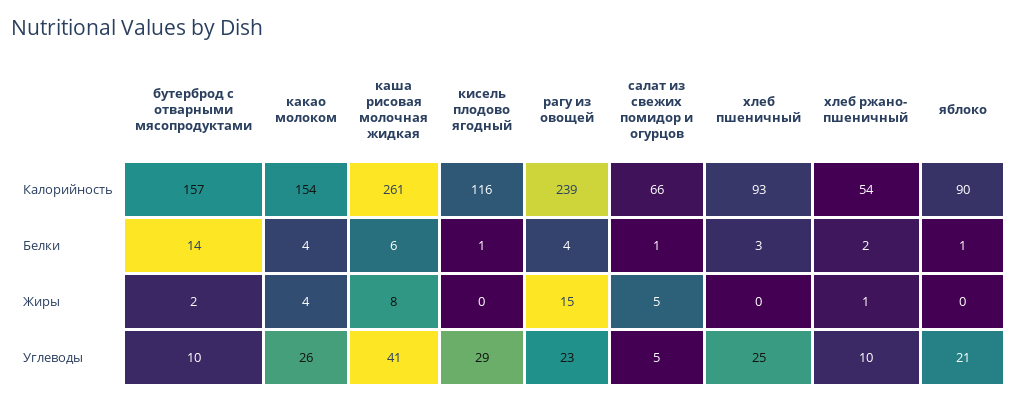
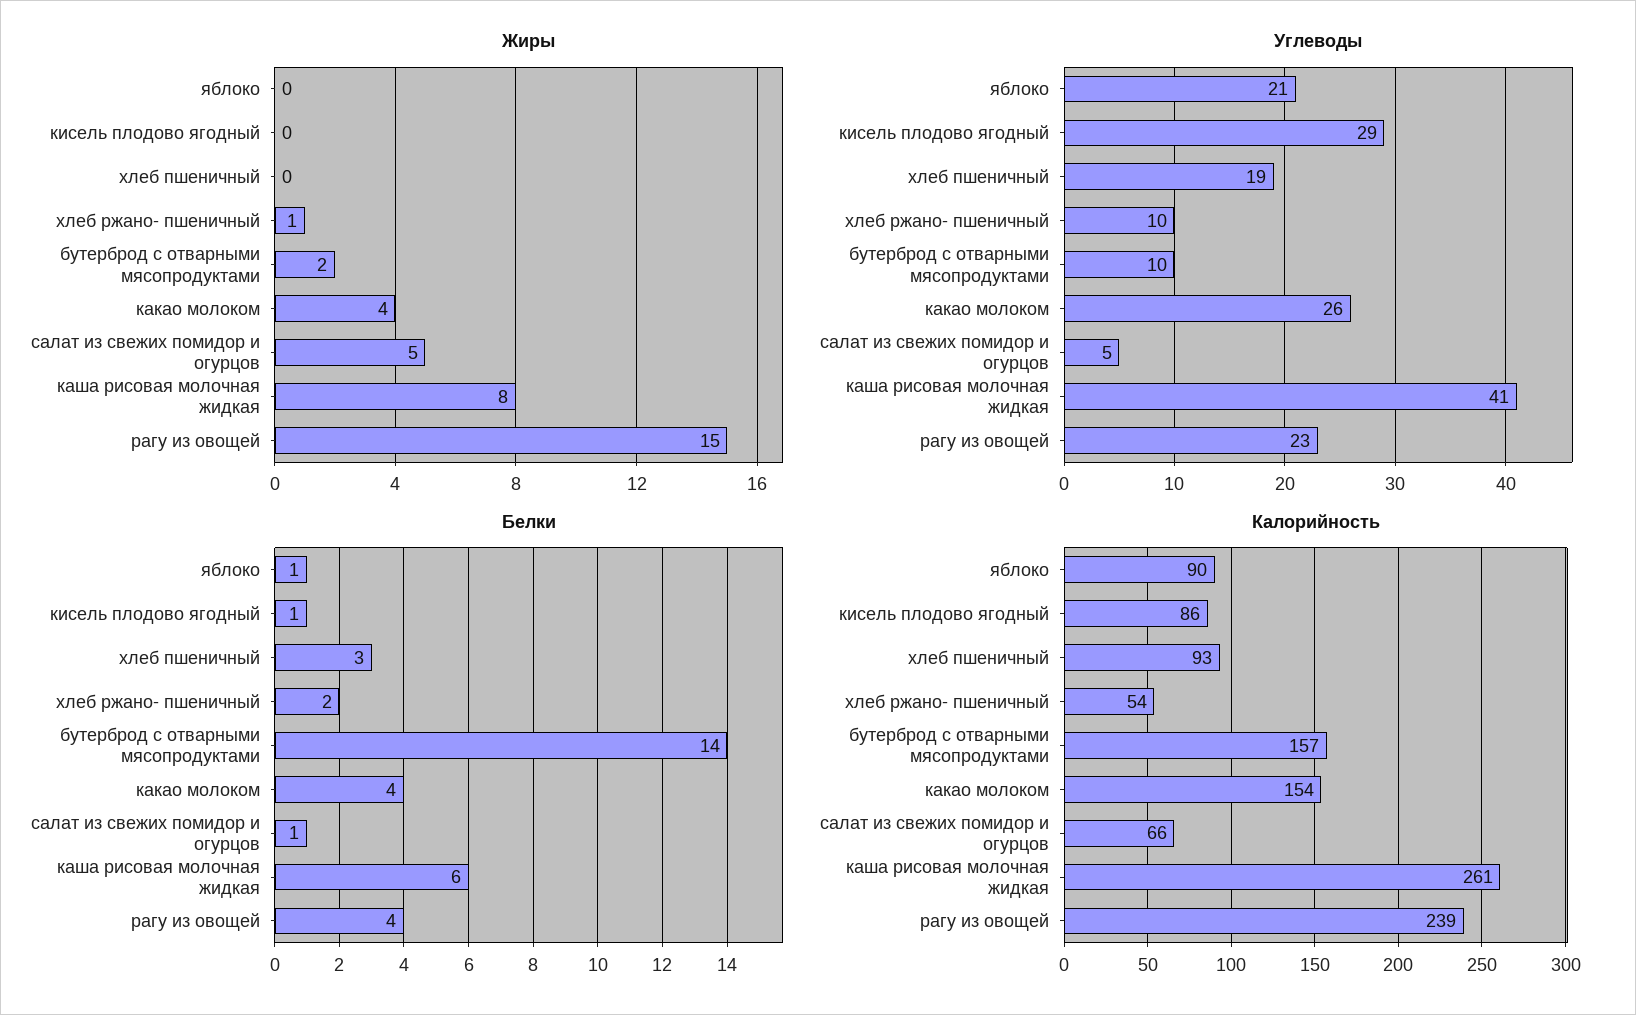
  {
    "Калорийность": {
      "бутерброд с отварными мясопродуктами": 157,
      "какао молоком": 154,
      "каша рисовая молочная жидкая": 261,
-     "кисель плодово ягодный": 116,
+     "кисель плодово ягодный": 86,
      "рагу из овощей": 239,
      "салат из свежих помидор и огурцов": 66,
      "хлеб пшеничный": 93,
      "хлеб ржано- пшеничный": 54,
      "яблоко": 90
    },
    "Белки": {
      "бутерброд с отварными мясопродуктами": 14,
      "какао молоком": 4,
      "каша рисовая молочная жидкая": 6,
      "кисель плодово ягодный": 1,
      "рагу из овощей": 4,
      "салат из свежих помидор и огурцов": 1,
      "хлеб пшеничный": 3,
      "хлеб ржано- пшеничный": 2,
      "яблоко": 1
    },
    "Жиры": {
      "бутерброд с отварными мясопродуктами": 2,
      "какао молоком": 4,
      "каша рисовая молочная жидкая": 8,
      "кисель плодово ягодный": 0,
      "рагу из овощей": 15,
      "салат из свежих помидор и огурцов": 5,
      "хлеб пшеничный": 0,
      "хлеб ржано- пшеничный": 1,
      "яблоко": 0
    },
    "Углеводы": {
      "бутерброд с отварными мясопродуктами": 10,
      "какао молоком": 26,
      "каша рисовая молочная жидкая": 41,
      "кисель плодово ягодный": 29,
      "рагу из овощей": 23,
      "салат из свежих помидор и огурцов": 5,
-     "хлеб пшеничный": 25,
+     "хлеб пшеничный": 19,
      "хлеб ржано- пшеничный": 10,
      "яблоко": 21
    }
  }

